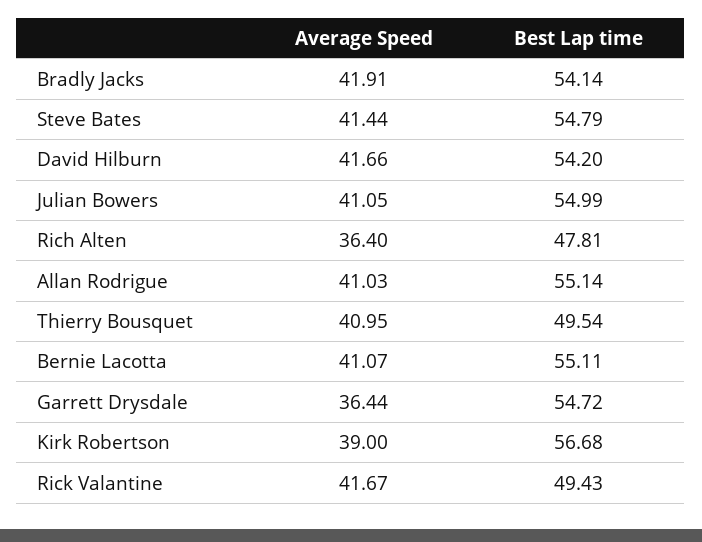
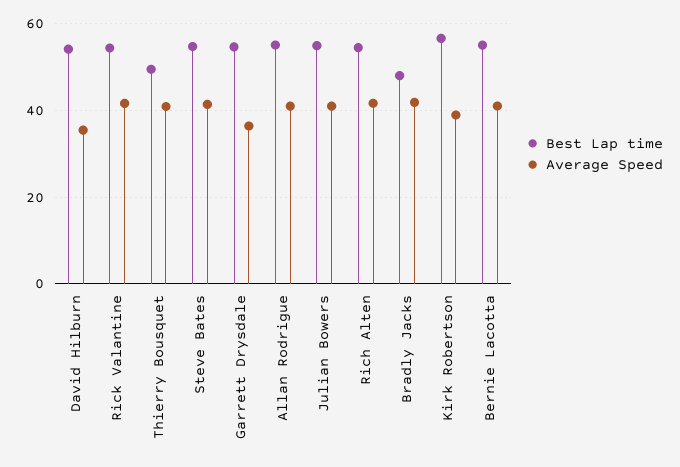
  {
    "Average Speed": {
      "Bradly Jacks": 41.91,
      "Steve Bates": 41.44,
-     "David Hilburn": 41.66,
+     "David Hilburn": 36,
      "Julian Bowers": 41.05,
-     "Rich Alten": 36.4,
+     "Rich Alten": 42,
      "Allan Rodrigue": 41.03,
      "Thierry Bousquet": 40.95,
      "Bernie Lacotta": 41.07,
      "Garrett Drysdale": 36.44,
      "Kirk Robertson": 39,
      "Rick Valantine": 41.67
    },
    "Best Lap time": {
-     "Bradly Jacks": 54.14,
+     "Bradly Jacks": 48,
      "Steve Bates": 54.79,
      "David Hilburn": 54.2,
      "Julian Bowers": 54.99,
-     "Rich Alten": 47.81,
+     "Rich Alten": 54,
      "Allan Rodrigue": 55.14,
      "Thierry Bousquet": 49.54,
      "Bernie Lacotta": 55.11,
      "Garrett Drysdale": 54.72,
      "Kirk Robertson": 56.68,
-     "Rick Valantine": 49.43
+     "Rick Valantine": 54
    }
  }

